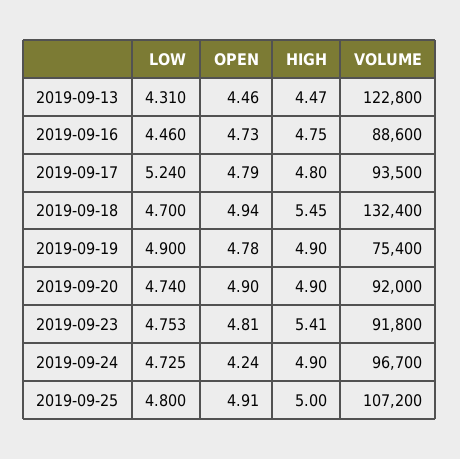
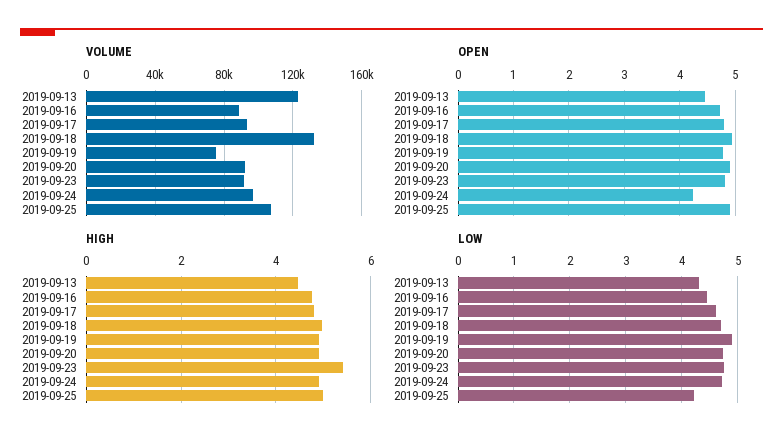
  {
    "LOW": {
      "2019-09-13": 4.31,
      "2019-09-16": 4.46,
-     "2019-09-17": 5.24,
+     "2019-09-17": 4.6,
      "2019-09-18": 4.7,
      "2019-09-19": 4.9,
      "2019-09-20": 4.74,
      "2019-09-23": 4.753,
      "2019-09-24": 4.725,
-     "2019-09-25": 4.8
+     "2019-09-25": 4.2
    },
    "OPEN": {
      "2019-09-13": 4.46,
      "2019-09-16": 4.73,
      "2019-09-17": 4.79,
      "2019-09-18": 4.94,
      "2019-09-19": 4.78,
      "2019-09-20": 4.9,
      "2019-09-23": 4.81,
      "2019-09-24": 4.24,
      "2019-09-25": 4.91
    },
    "HIGH": {
      "2019-09-13": 4.47,
      "2019-09-16": 4.75,
      "2019-09-17": 4.8,
-     "2019-09-18": 5.45,
+     "2019-09-18": 5,
      "2019-09-19": 4.9,
      "2019-09-20": 4.9,
      "2019-09-23": 5.41,
      "2019-09-24": 4.9,
      "2019-09-25": 5
    },
    "VOLUME": {
      "2019-09-13": 122800,
      "2019-09-16": 88600,
      "2019-09-17": 93500,
      "2019-09-18": 132400,
      "2019-09-19": 75400,
      "2019-09-20": 92000,
      "2019-09-23": 91800,
      "2019-09-24": 96700,
      "2019-09-25": 107200
    }
  }

